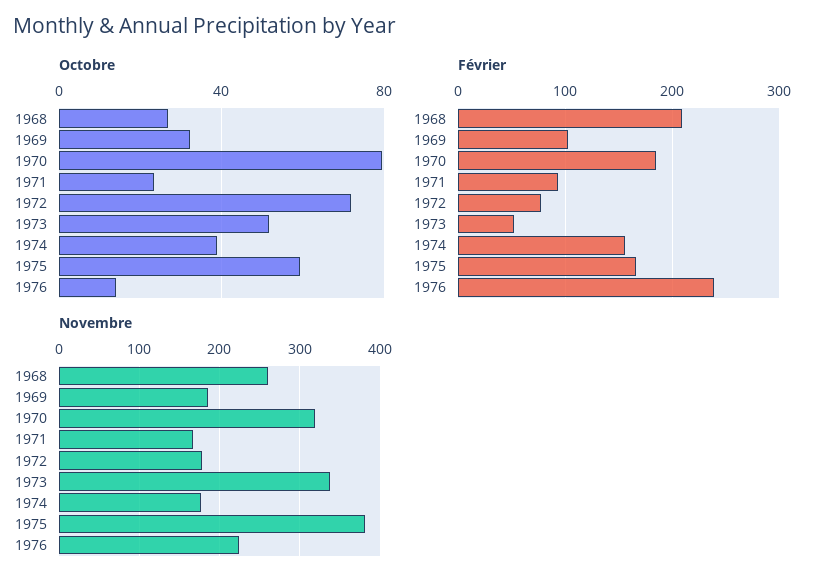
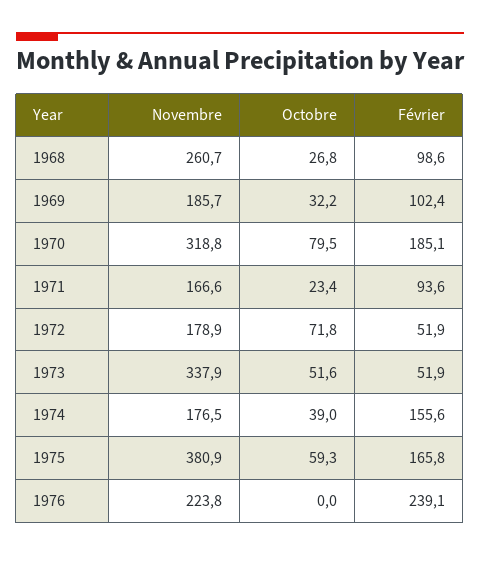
  {
    "Octobre": {
      "1968": 26.8,
      "1969": 32.2,
      "1970": 79.5,
      "1971": 23.4,
      "1972": 71.8,
      "1973": 51.6,
      "1974": 39,
      "1975": 59.3,
-     "1976": 15
+     "1976": 0
    },
    "Février": {
-     "1968": 210,
+     "1968": 98.6,
      "1969": 102.4,
      "1970": 185.1,
      "1971": 93.6,
-     "1972": 80,
+     "1972": 51.9,
      "1973": 51.9,
      "1974": 155.6,
      "1975": 165.8,
      "1976": 239.1
    },
    "Novembre": {
      "1968": 260.7,
      "1969": 185.7,
      "1970": 318.8,
      "1971": 166.6,
      "1972": 178.9,
      "1973": 337.9,
      "1974": 176.5,
      "1975": 380.9,
      "1976": 223.8
    }
  }

